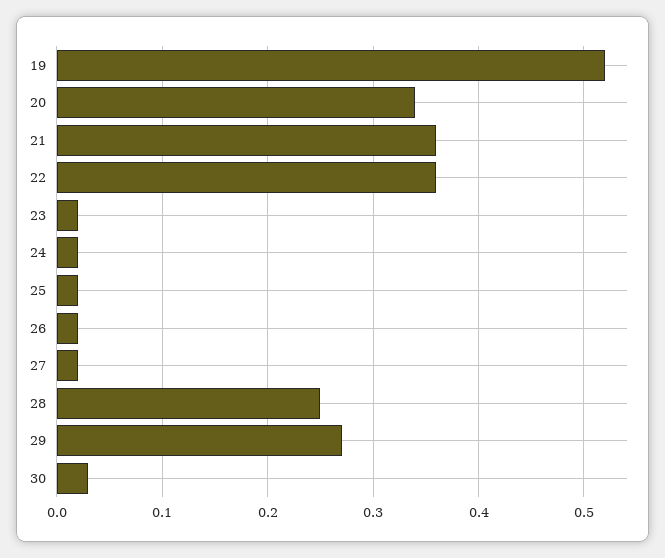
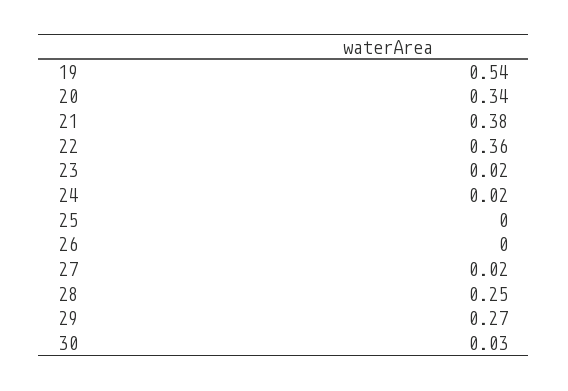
  {
-   "19": 0.52,
+   "19": 0.54,
    "20": 0.34,
-   "21": 0.36,
+   "21": 0.38,
    "22": 0.36,
    "23": 0.02,
    "24": 0.02,
-   "25": 0.02,
+   "25": 0,
-   "26": 0.02,
+   "26": 0,
    "27": 0.02,
    "28": 0.25,
    "29": 0.27,
    "30": 0.03
  }

